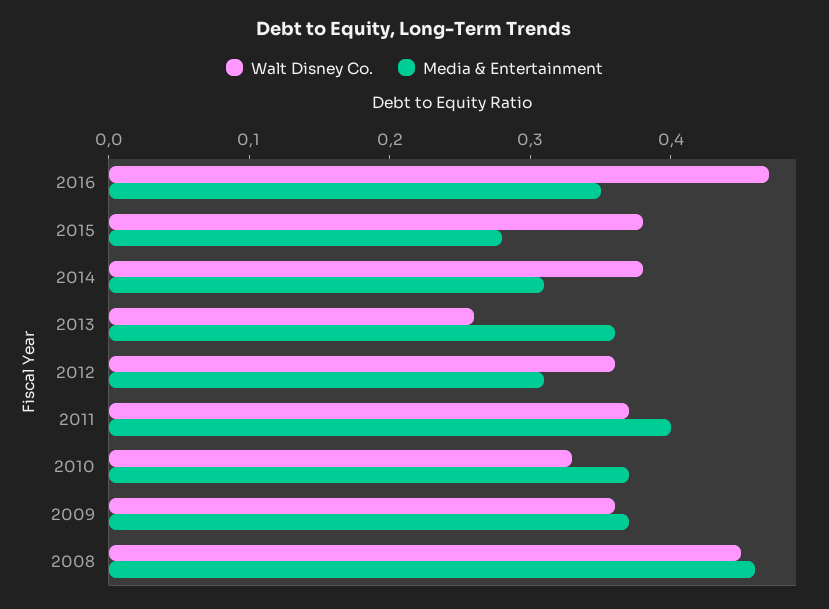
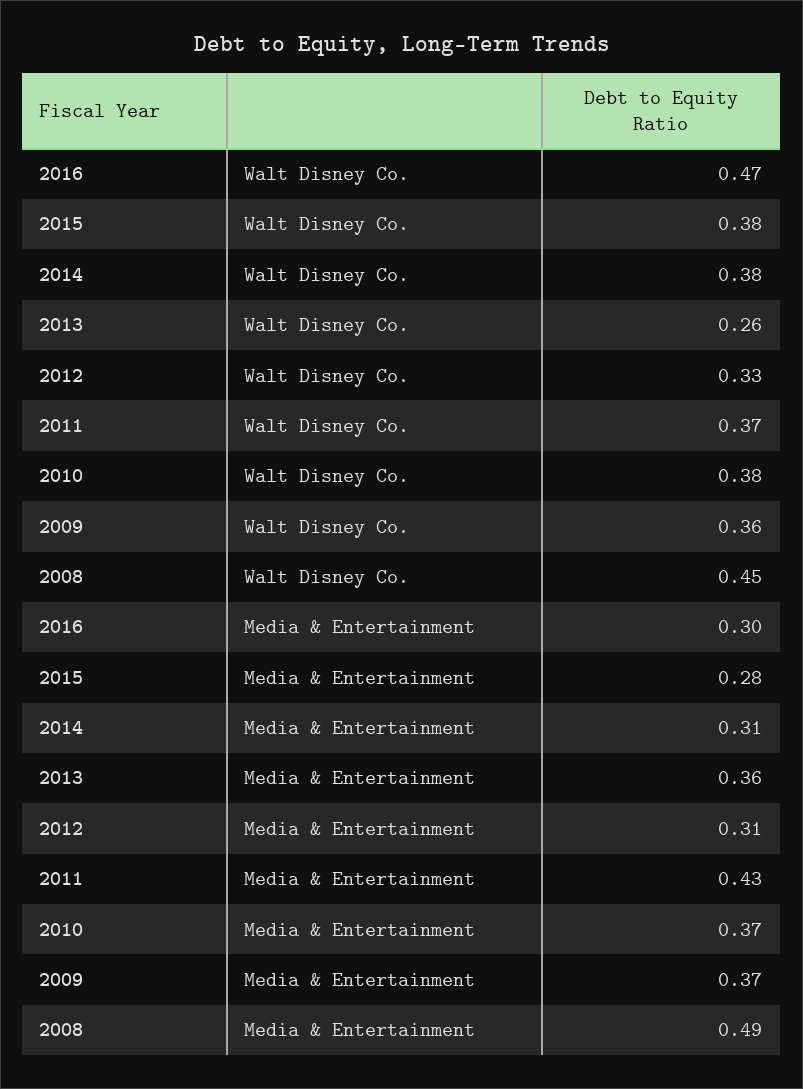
  {
    "Walt Disney Co.": {
      "2016": 0.47,
      "2015": 0.38,
      "2014": 0.38,
      "2013": 0.26,
-     "2012": 0.36,
+     "2012": 0.33,
      "2011": 0.37,
-     "2010": 0.33,
+     "2010": 0.38,
      "2009": 0.36,
      "2008": 0.45
    },
    "Media & Entertainment": {
-     "2016": 0.35,
+     "2016": 0.3,
      "2015": 0.28,
      "2014": 0.31,
      "2013": 0.36,
      "2012": 0.31,
-     "2011": 0.4,
+     "2011": 0.43,
      "2010": 0.37,
      "2009": 0.37,
-     "2008": 0.46
+     "2008": 0.49
    }
  }

